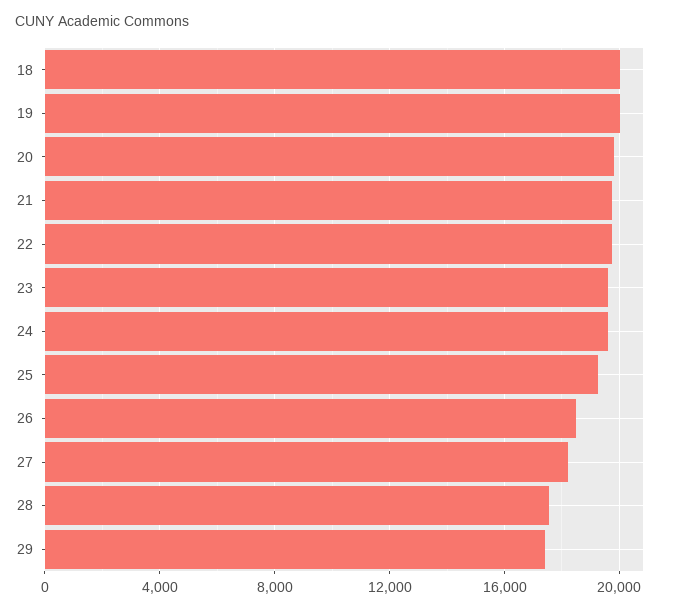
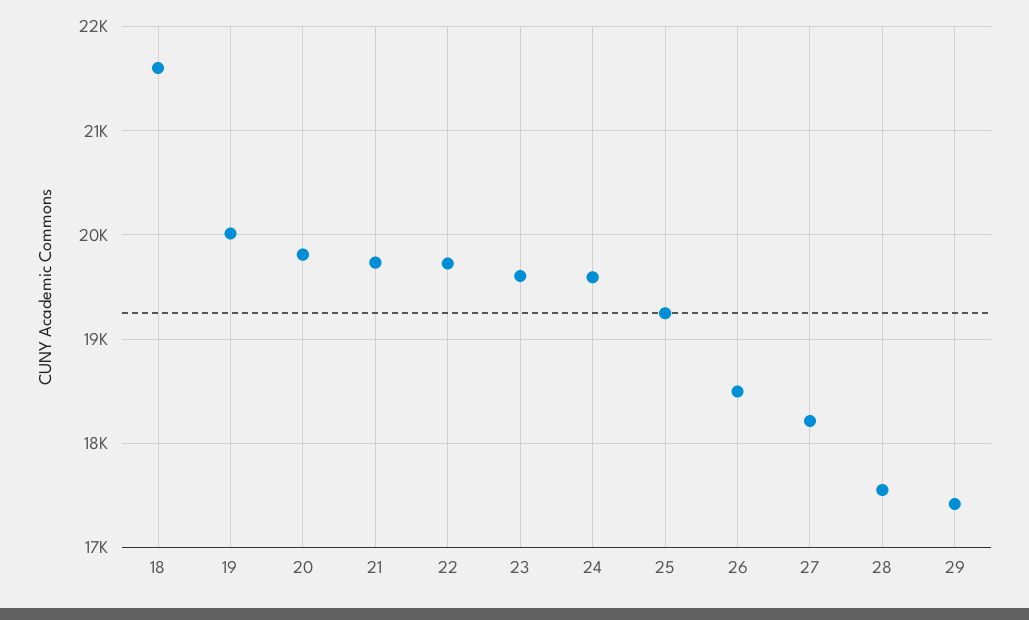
  {
-   "18": 20000,
+   "18": 21600,
    "19": 20000,
    "20": 19800,
    "21": 19700,
    "22": 19700,
    "23": 19600,
    "24": 19600,
    "25": 19200,
    "26": 18500,
    "27": 18200,
    "28": 17600,
    "29": 17400
  }

